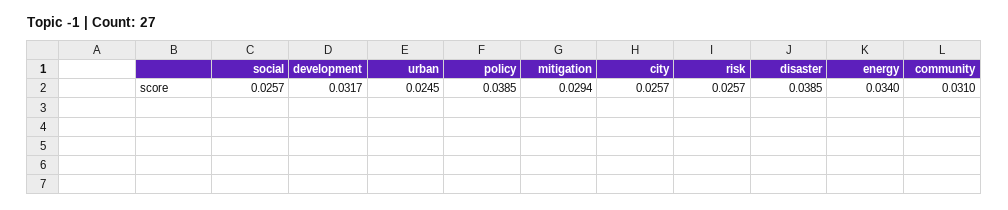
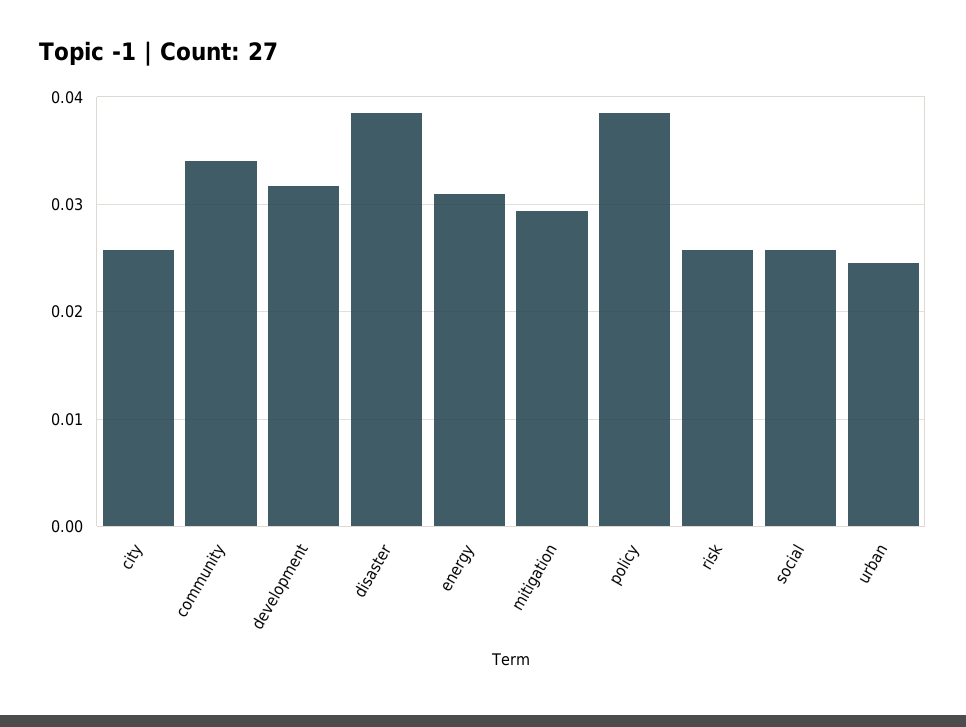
  {
    "social": 0.0257,
    "development": 0.0317,
    "urban": 0.0245,
    "policy": 0.0385,
    "mitigation": 0.0294,
    "city": 0.0257,
    "risk": 0.0257,
    "disaster": 0.0385,
-   "energy": 0.034,
+   "energy": 0.031,
-   "community": 0.031
+   "community": 0.034
  }

